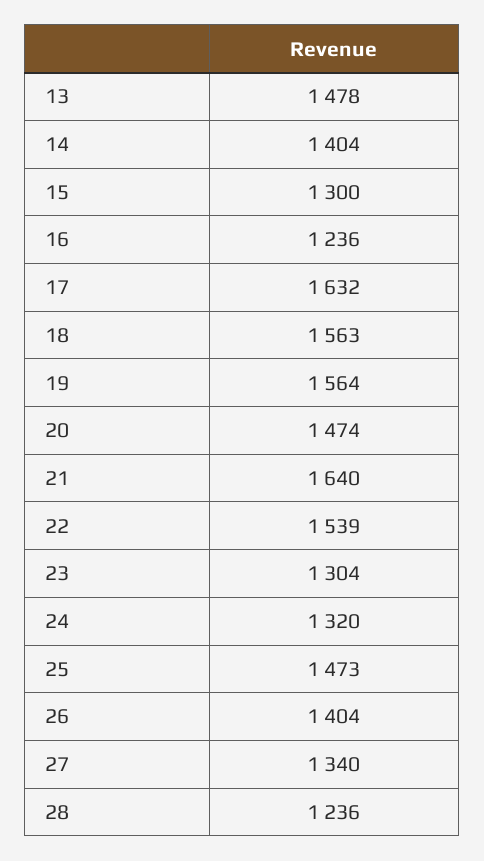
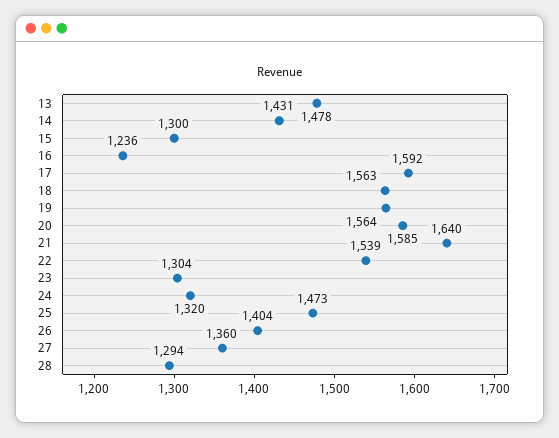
  {
    "13": 1478,
-   "14": 1404,
+   "14": 1431,
    "15": 1300,
    "16": 1236,
-   "17": 1632,
+   "17": 1592,
    "18": 1563,
    "19": 1564,
-   "20": 1474,
+   "20": 1585,
    "21": 1640,
    "22": 1539,
    "23": 1304,
    "24": 1320,
    "25": 1473,
    "26": 1404,
-   "27": 1340,
+   "27": 1360,
-   "28": 1236
+   "28": 1294
  }

